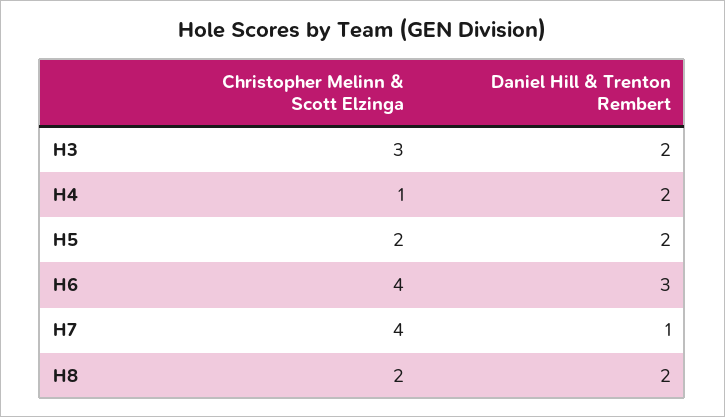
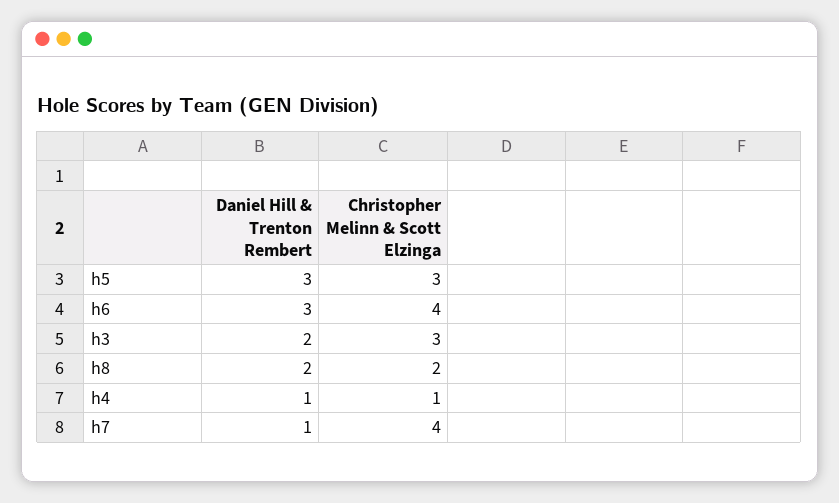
  {
    "Christopher Melinn & Scott Elzinga": {
      "H3": 3,
      "H4": 1,
-     "H5": 2,
+     "H5": 3,
      "H6": 4,
      "H7": 4,
      "H8": 2
    },
    "Daniel Hill & Trenton Rembert": {
      "H3": 2,
-     "H4": 2,
+     "H4": 1,
-     "H5": 2,
+     "H5": 3,
      "H6": 3,
      "H7": 1,
      "H8": 2
    }
  }

